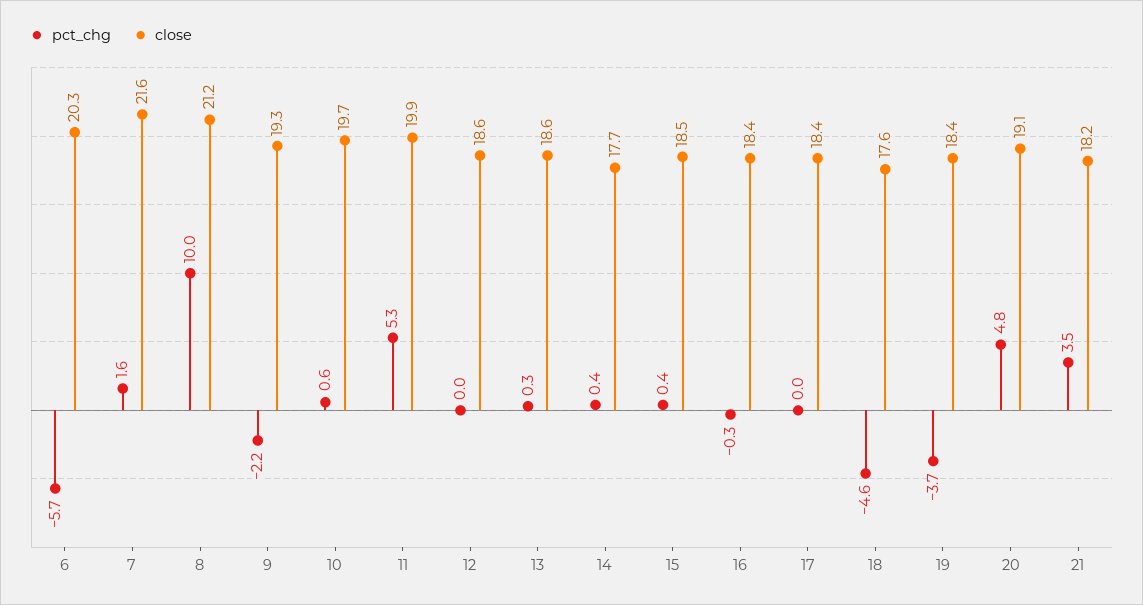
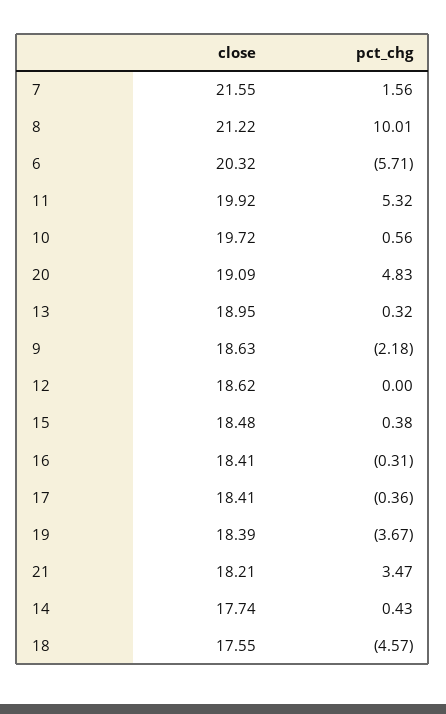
  {
    "pct_chg": {
      "6": -5.71,
      "7": 1.56,
      "8": 10.01,
      "9": -2.18,
      "10": 0.56,
      "11": 5.32,
      "12": 0,
      "13": 0.32,
      "14": 0.43,
      "15": 0.38,
      "16": -0.31,
-     "17": 0,
+     "17": -0.36,
      "18": -4.57,
      "19": -3.67,
      "20": 4.83,
      "21": 3.47
    },
    "close": {
      "6": 20.32,
      "7": 21.55,
      "8": 21.22,
-     "9": 19.3,
+     "9": 18.63,
      "10": 19.72,
      "11": 19.92,
      "12": 18.62,
-     "13": 18.6,
+     "13": 18.95,
      "14": 17.74,
      "15": 18.48,
      "16": 18.41,
      "17": 18.41,
      "18": 17.55,
      "19": 18.39,
      "20": 19.09,
      "21": 18.21
    }
  }

